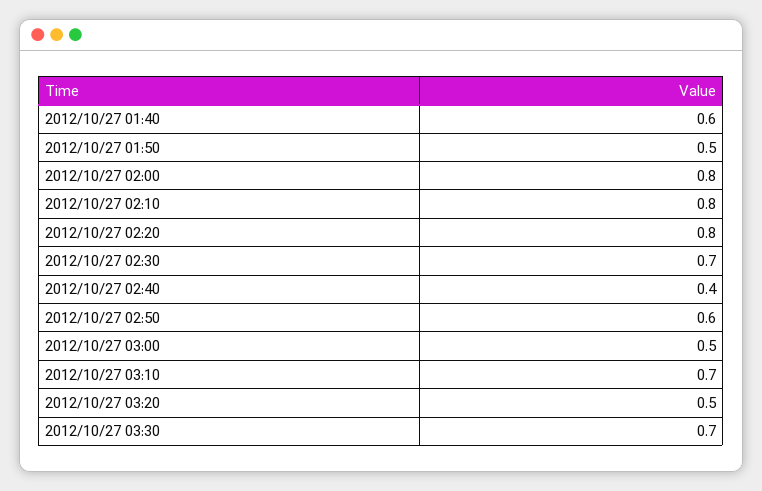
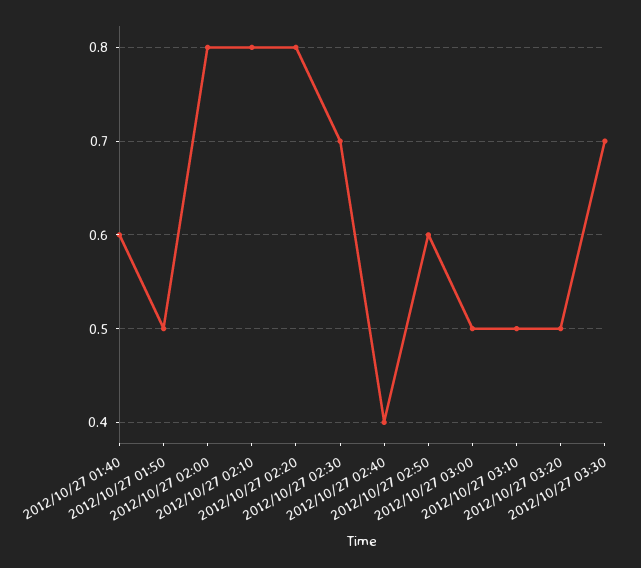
  {
    "2012/10/27 01:40": 0.6,
    "2012/10/27 01:50": 0.5,
    "2012/10/27 02:00": 0.8,
    "2012/10/27 02:10": 0.8,
    "2012/10/27 02:20": 0.8,
    "2012/10/27 02:30": 0.7,
    "2012/10/27 02:40": 0.4,
    "2012/10/27 02:50": 0.6,
    "2012/10/27 03:00": 0.5,
-   "2012/10/27 03:10": 0.7,
+   "2012/10/27 03:10": 0.5,
    "2012/10/27 03:20": 0.5,
    "2012/10/27 03:30": 0.7
  }

